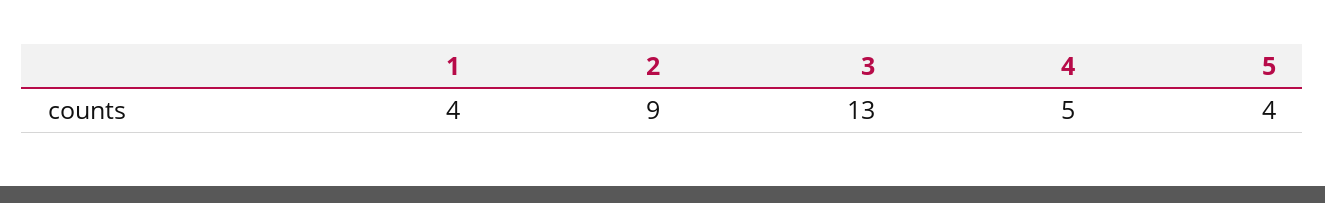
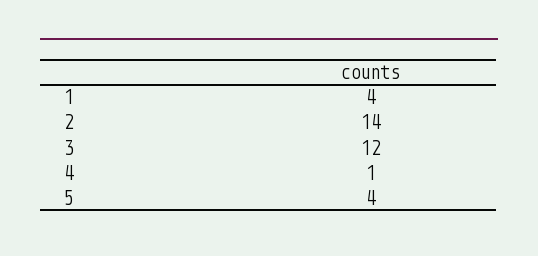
  {
    "1": 4,
-   "2": 9,
+   "2": 14,
-   "3": 13,
+   "3": 12,
-   "4": 5,
+   "4": 1,
    "5": 4
  }

